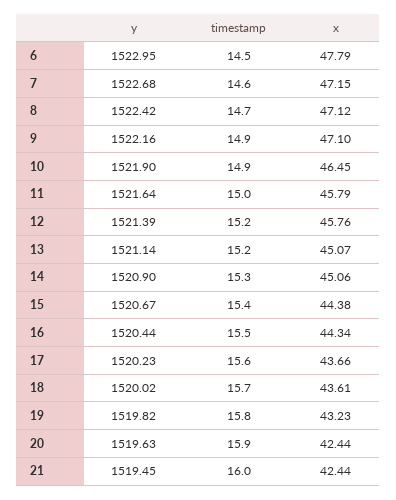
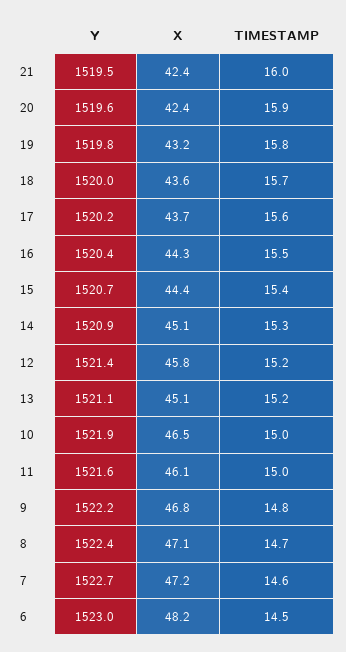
  {
    "y": {
      "6": 1522.95,
      "7": 1522.68,
      "8": 1522.42,
      "9": 1522.16,
      "10": 1521.9,
      "11": 1521.64,
      "12": 1521.39,
      "13": 1521.14,
      "14": 1520.9,
      "15": 1520.67,
      "16": 1520.44,
      "17": 1520.23,
      "18": 1520.02,
      "19": 1519.82,
      "20": 1519.63,
      "21": 1519.45
    },
    "timestamp": {
      "6": 14.5,
      "7": 14.6,
      "8": 14.7,
-     "9": 14.9,
+     "9": 14.8,
-     "10": 14.9,
+     "10": 15,
      "11": 15,
      "12": 15.2,
      "13": 15.2,
      "14": 15.3,
      "15": 15.4,
      "16": 15.5,
      "17": 15.6,
      "18": 15.7,
      "19": 15.8,
      "20": 15.9,
      "21": 16
    },
    "x": {
-     "6": 47.79,
+     "6": 48.2,
      "7": 47.15,
      "8": 47.12,
-     "9": 47.1,
+     "9": 46.8,
      "10": 46.45,
-     "11": 45.79,
+     "11": 46.1,
      "12": 45.76,
      "13": 45.07,
      "14": 45.06,
      "15": 44.38,
      "16": 44.34,
      "17": 43.66,
      "18": 43.61,
      "19": 43.23,
      "20": 42.44,
      "21": 42.44
    }
  }

